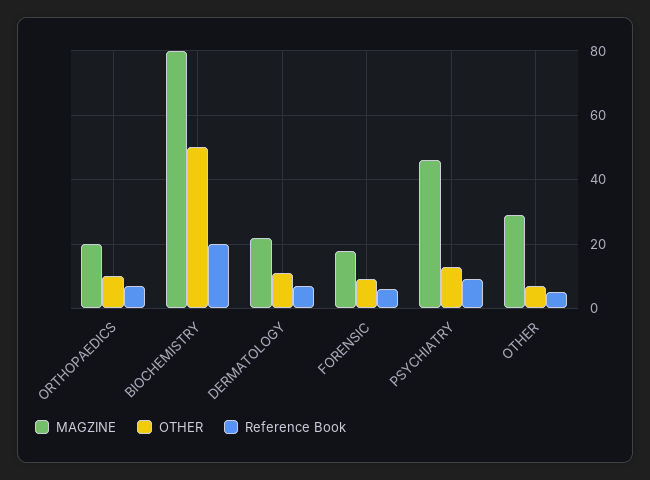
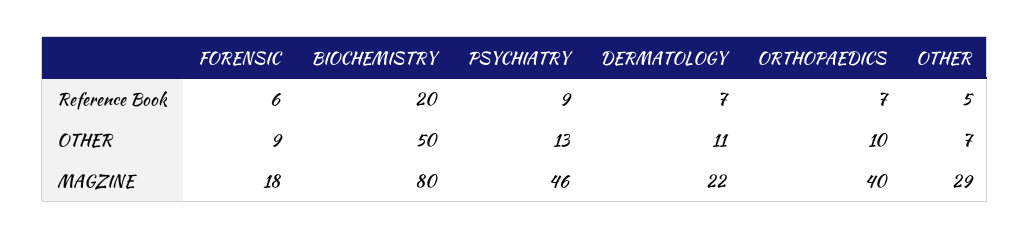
  {
    "MAGZINE": {
-     "ORTHOPAEDICS": 20,
+     "ORTHOPAEDICS": 40,
      "BIOCHEMISTRY": 80,
      "DERMATOLOGY": 22,
      "FORENSIC": 18,
      "PSYCHIATRY": 46,
      "OTHER": 29
    },
    "OTHER": {
      "ORTHOPAEDICS": 10,
      "BIOCHEMISTRY": 50,
      "DERMATOLOGY": 11,
      "FORENSIC": 9,
      "PSYCHIATRY": 13,
      "OTHER": 7
    },
    "Reference Book": {
      "ORTHOPAEDICS": 7,
      "BIOCHEMISTRY": 20,
      "DERMATOLOGY": 7,
      "FORENSIC": 6,
      "PSYCHIATRY": 9,
      "OTHER": 5
    }
  }

